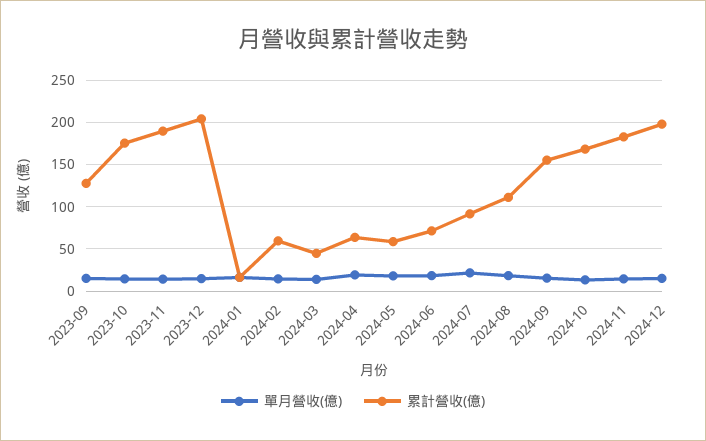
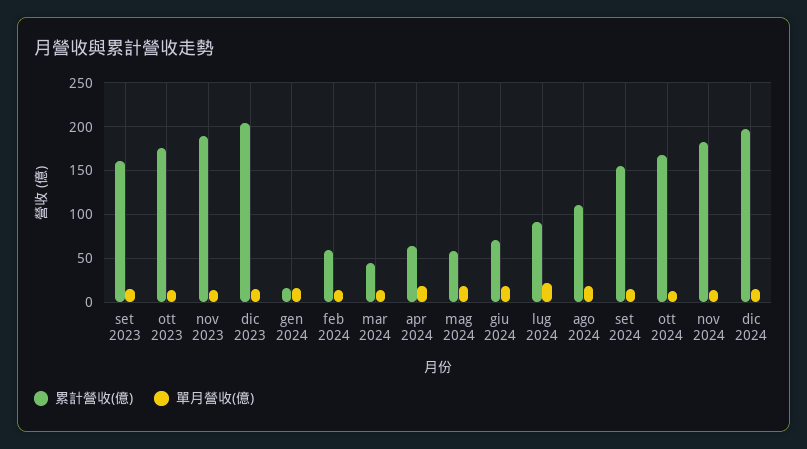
  {
    "單月營收(億)": {
      "2023-09": 20,
      "2023-10": 10,
      "2023-11": 10,
      "2023-12": 10,
      "2024-01": 20,
      "2024-02": 10,
      "2024-03": 10,
      "2024-04": 20,
      "2024-05": 20,
      "2024-06": 20,
      "2024-07": 20,
      "2024-08": 20,
      "2024-09": 20,
      "2024-10": 10,
      "2024-11": 10,
      "2024-12": 20
    },
    "累計營收(億)": {
-     "2023-09": 130,
+     "2023-09": 160,
      "2023-10": 180,
      "2023-11": 190,
      "2023-12": 200,
      "2024-01": 20,
      "2024-02": 60,
      "2024-03": 40,
      "2024-04": 60,
      "2024-05": 60,
      "2024-06": 70,
      "2024-07": 90,
      "2024-08": 110,
      "2024-09": 160,
      "2024-10": 170,
      "2024-11": 180,
      "2024-12": 200
    }
  }

